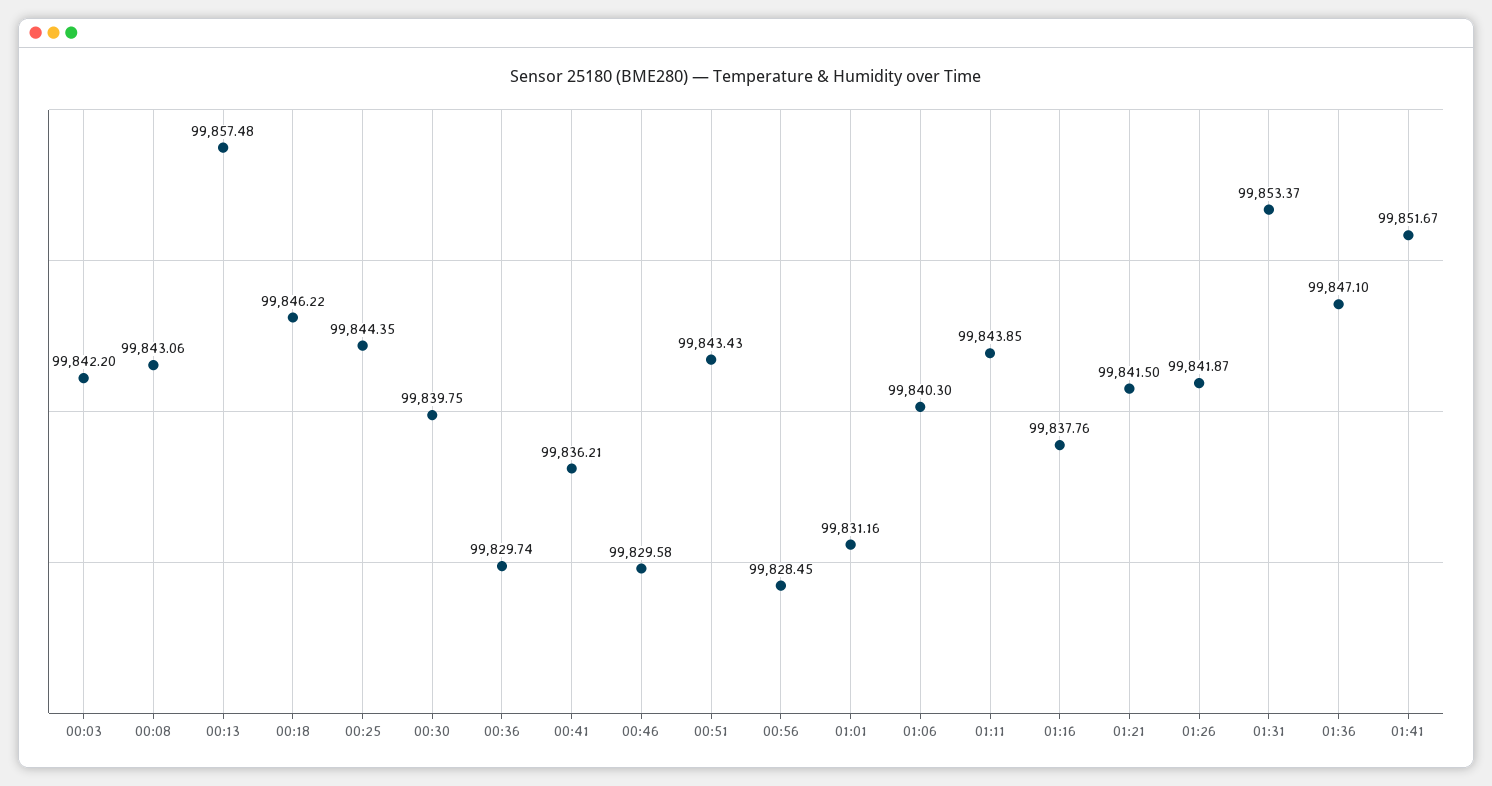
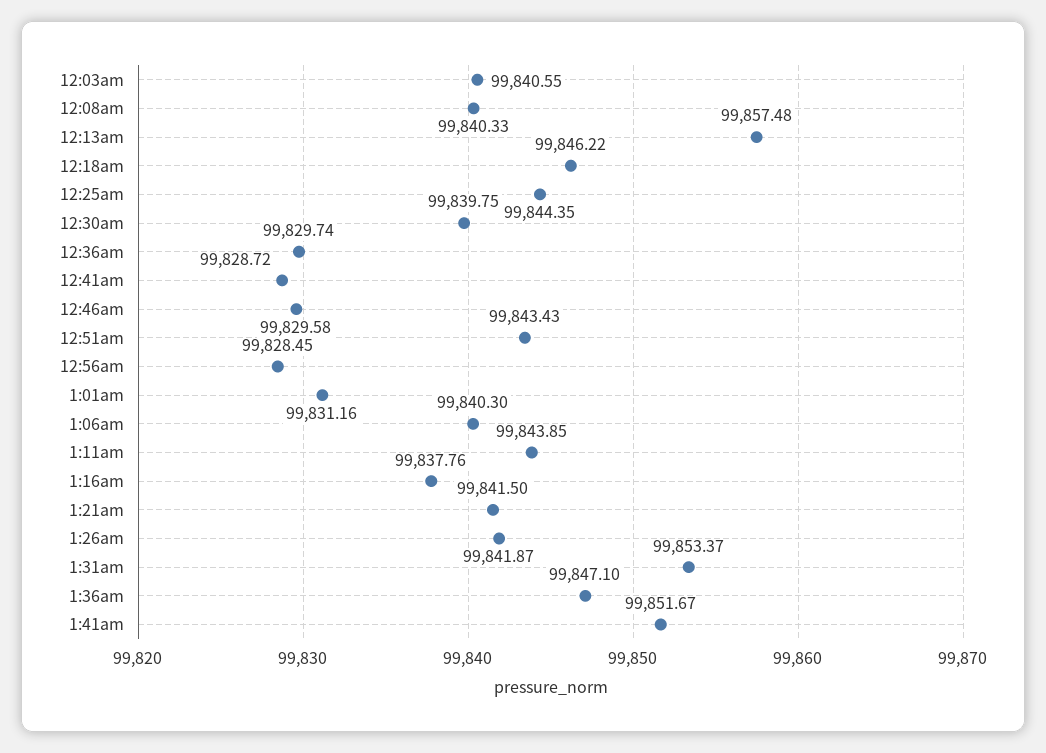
  {
-   "00:03": 99842.2,
+   "00:03": 99840.55,
-   "00:08": 99843.06,
+   "00:08": 99840.33,
    "00:13": 99857.48,
    "00:18": 99846.22,
    "00:25": 99844.35,
    "00:30": 99839.75,
    "00:36": 99829.74,
-   "00:41": 99836.21,
+   "00:41": 99828.72,
    "00:46": 99829.58,
    "00:51": 99843.43,
    "00:56": 99828.45,
    "01:01": 99831.16,
    "01:06": 99840.3,
    "01:11": 99843.85,
    "01:16": 99837.76,
    "01:21": 99841.5,
    "01:26": 99841.87,
    "01:31": 99853.37,
    "01:36": 99847.1,
    "01:41": 99851.67
  }

